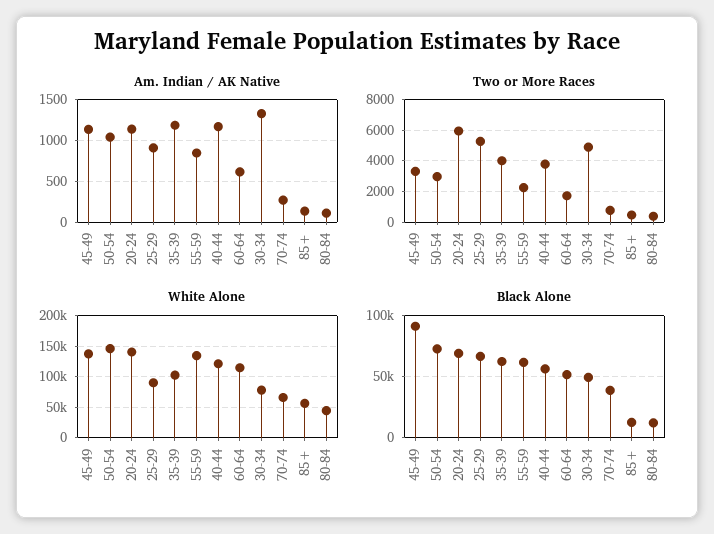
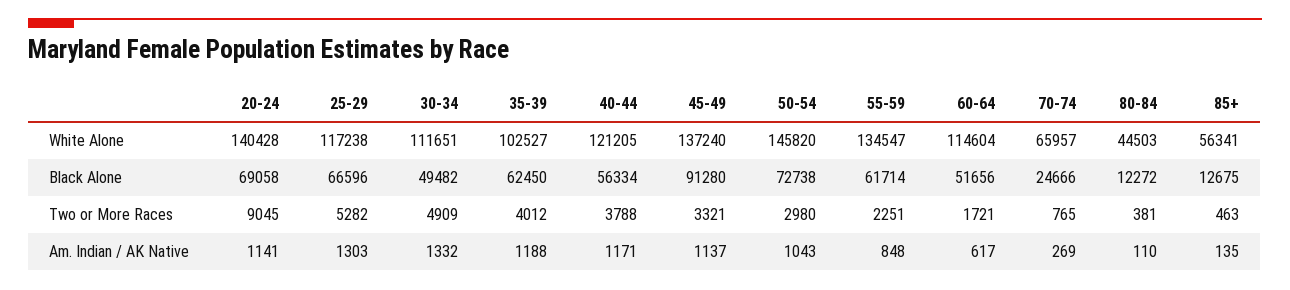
  {
    "Am. Indian / AK Native": {
      "45-49": 1137,
      "50-54": 1043,
      "20-24": 1141,
-     "25-29": 900,
+     "25-29": 1303,
      "35-39": 1188,
      "55-59": 848,
      "40-44": 1171,
      "60-64": 617,
      "30-34": 1332,
      "70-74": 269,
      "85+": 135,
      "80-84": 110
    },
    "Two or More Races": {
      "45-49": 3321,
      "50-54": 2980,
-     "20-24": 6000,
+     "20-24": 9045,
      "25-29": 5282,
      "35-39": 4012,
      "55-59": 2251,
      "40-44": 3788,
      "60-64": 1721,
      "30-34": 4909,
      "70-74": 765,
      "85+": 463,
      "80-84": 381
    },
    "White Alone": {
      "45-49": 137240,
      "50-54": 145820,
      "20-24": 140428,
-     "25-29": 90000,
+     "25-29": 117238,
      "35-39": 102527,
      "55-59": 134547,
      "40-44": 121205,
      "60-64": 114604,
-     "30-34": 80000,
+     "30-34": 111651,
      "70-74": 65957,
      "85+": 56341,
      "80-84": 44503
    },
    "Black Alone": {
      "45-49": 91280,
      "50-54": 72738,
      "20-24": 69058,
      "25-29": 66596,
      "35-39": 62450,
      "55-59": 61714,
      "40-44": 56334,
      "60-64": 51656,
      "30-34": 49482,
-     "70-74": 40000,
+     "70-74": 24666,
      "85+": 12675,
      "80-84": 12272
    }
  }

